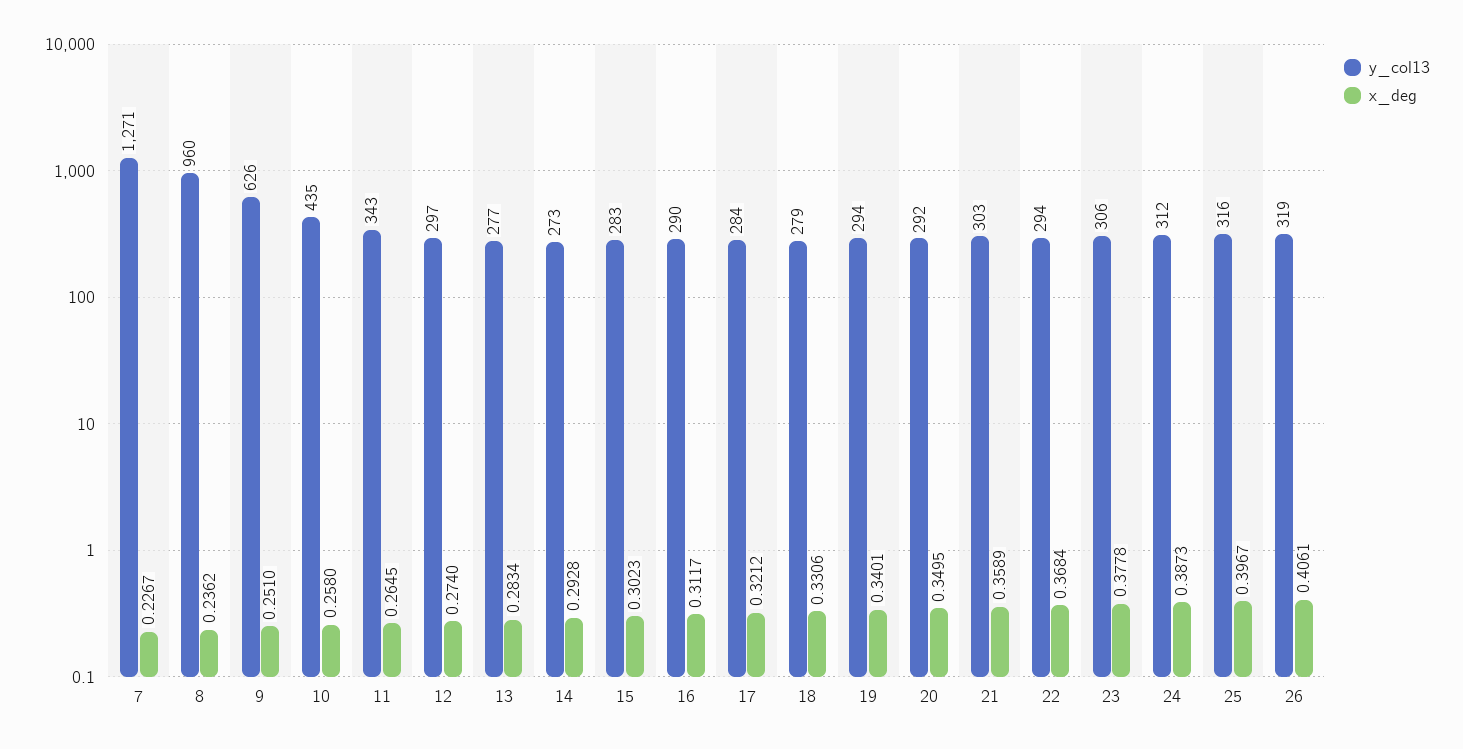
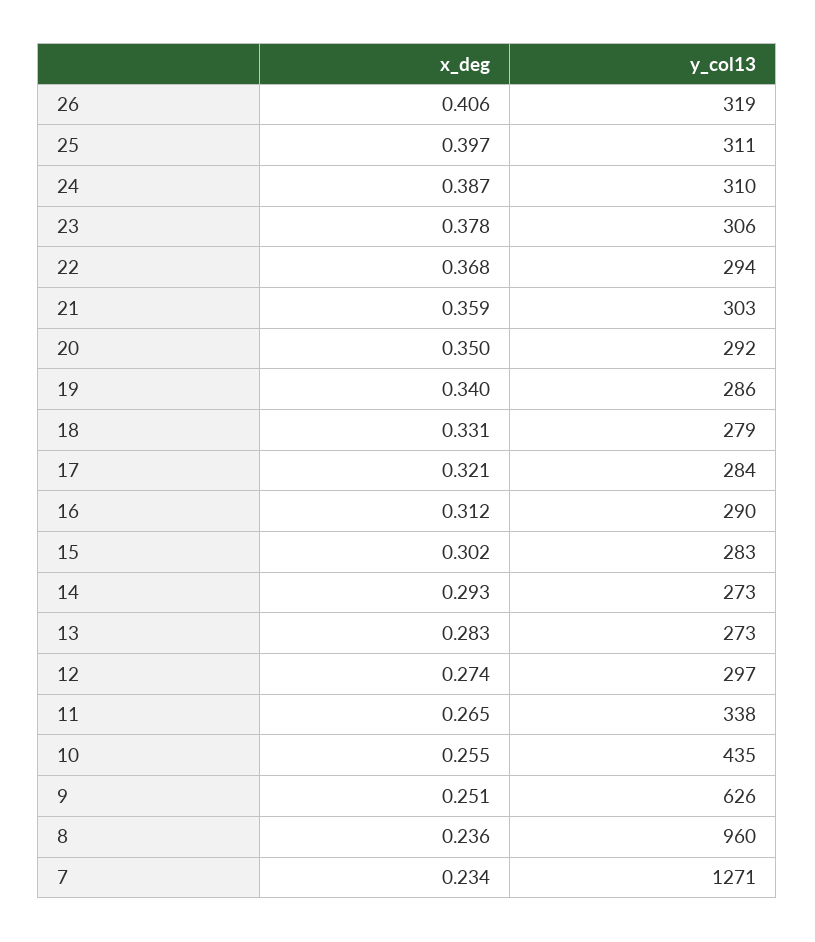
  {
    "y_col13": {
      "7": 1271,
      "8": 960,
      "9": 626,
      "10": 435,
-     "11": 343,
+     "11": 338,
      "12": 297,
-     "13": 277,
+     "13": 273,
      "14": 273,
      "15": 283,
      "16": 290,
      "17": 284,
      "18": 279,
-     "19": 294,
+     "19": 286,
      "20": 292,
      "21": 303,
      "22": 294,
      "23": 306,
-     "24": 312,
+     "24": 310,
-     "25": 316,
+     "25": 311,
      "26": 319
    },
    "x_deg": {
-     "7": 0.2267,
+     "7": 0.234,
      "8": 0.2362,
      "9": 0.251,
-     "10": 0.258,
+     "10": 0.255,
      "11": 0.2645,
      "12": 0.274,
      "13": 0.2834,
      "14": 0.2928,
      "15": 0.3023,
      "16": 0.3117,
      "17": 0.3212,
      "18": 0.3306,
      "19": 0.3401,
      "20": 0.3495,
      "21": 0.3589,
      "22": 0.3684,
      "23": 0.3778,
      "24": 0.3873,
      "25": 0.3967,
      "26": 0.4061
    }
  }

